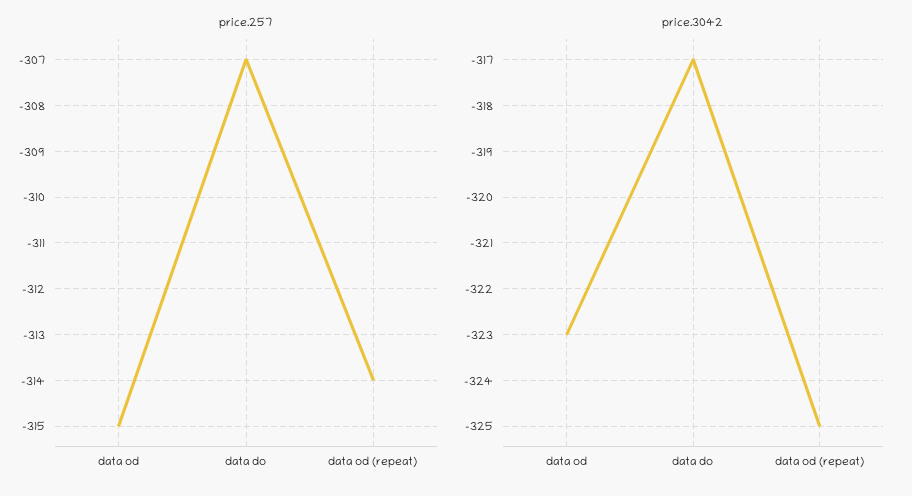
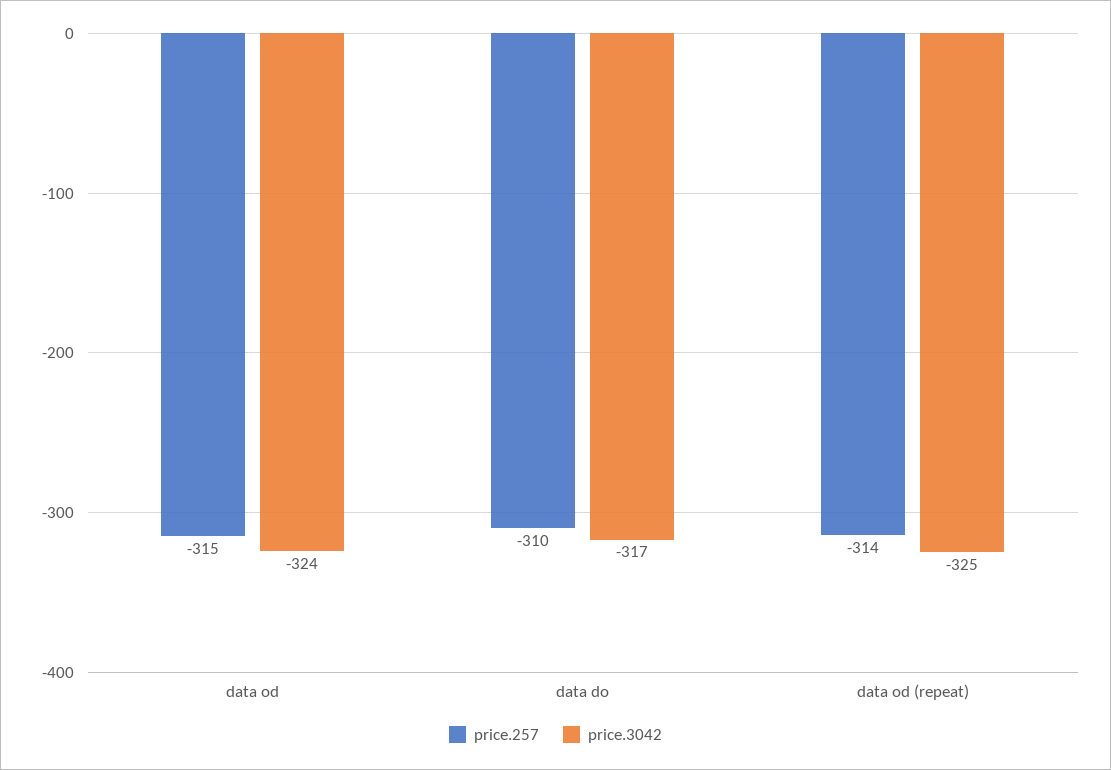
  {
    "price.257": {
      "data od": -315,
-     "data do": -307,
+     "data do": -310,
      "data od (repeat)": -314
    },
    "price.3042": {
-     "data od": -323,
+     "data od": -324,
      "data do": -317,
      "data od (repeat)": -325
    }
  }

